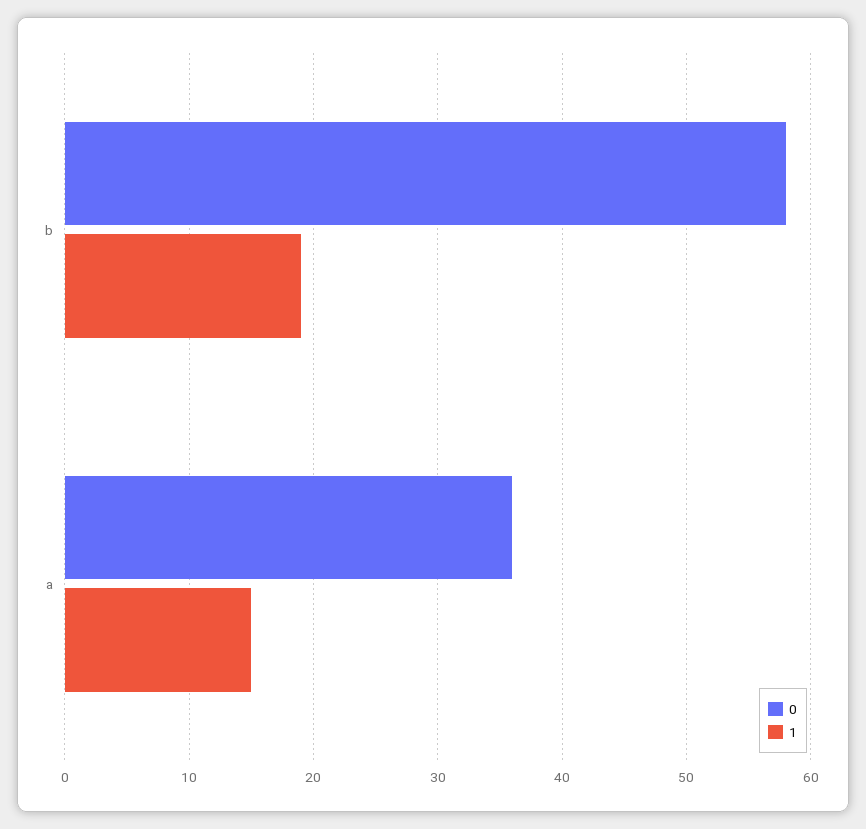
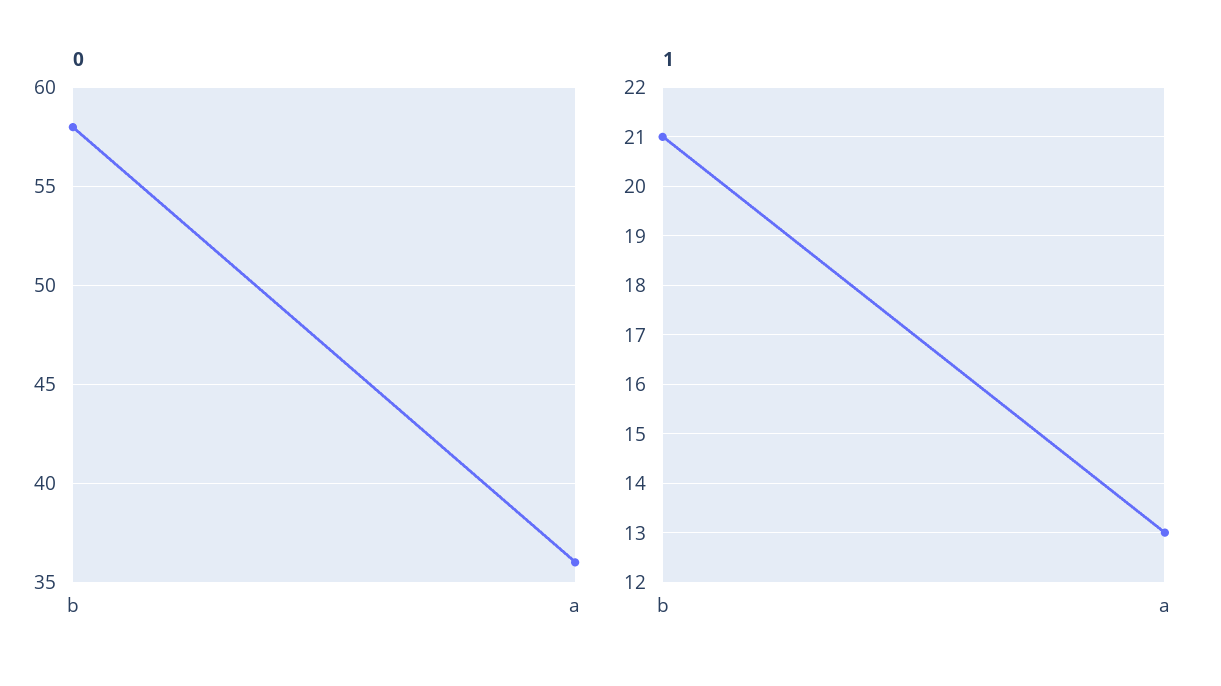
  {
    "0": {
      "b": 58,
      "a": 36
    },
    "1": {
-     "b": 19,
+     "b": 21,
-     "a": 15
+     "a": 13
    }
  }

